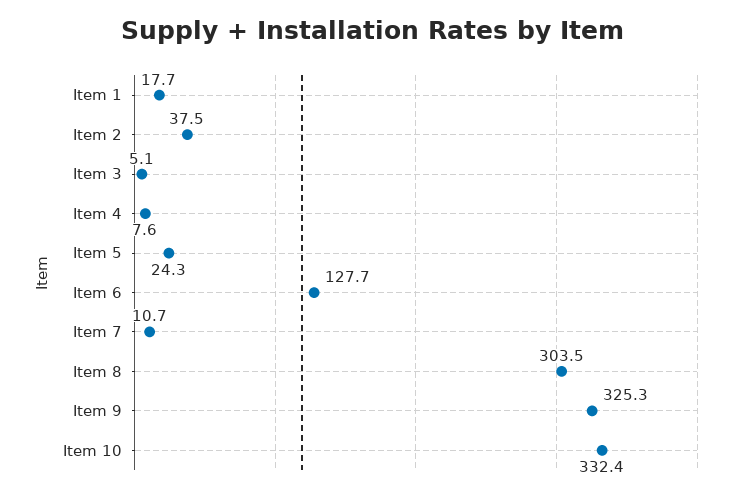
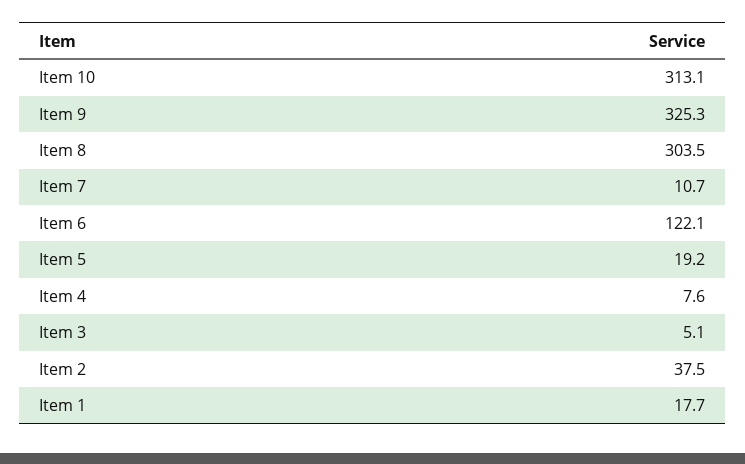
  {
    "Item 1": 17.7,
    "Item 2": 37.5,
    "Item 3": 5.1,
    "Item 4": 7.6,
-   "Item 5": 24.3,
+   "Item 5": 19.2,
-   "Item 6": 127.7,
+   "Item 6": 122.1,
    "Item 7": 10.7,
    "Item 8": 303.5,
    "Item 9": 325.3,
-   "Item 10": 332.4
+   "Item 10": 313.1
  }

